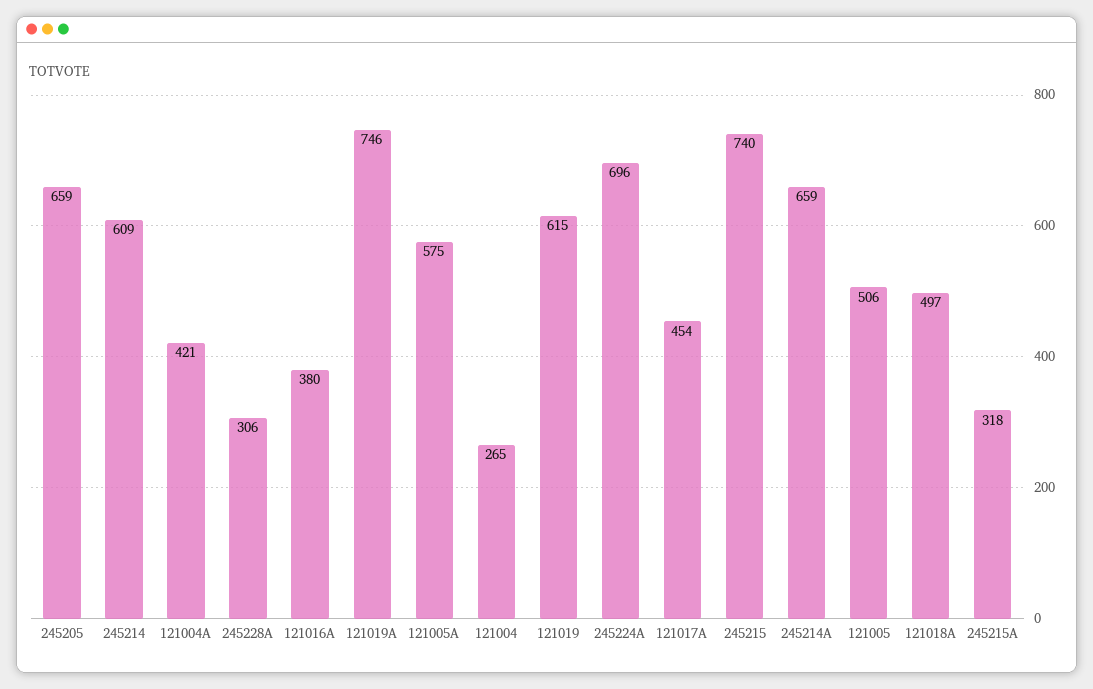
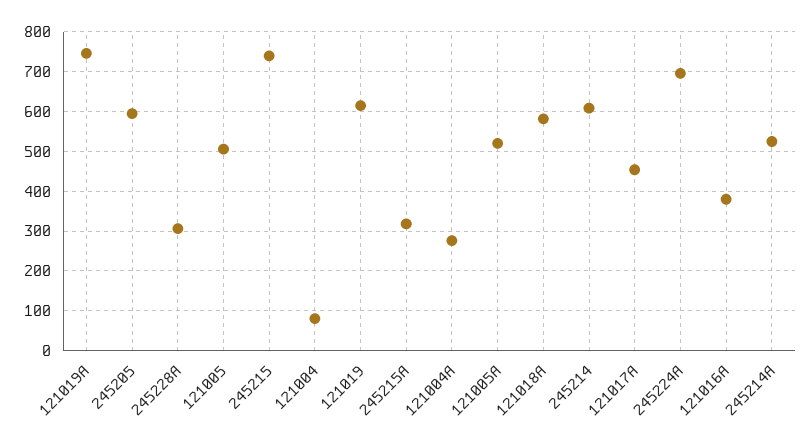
  {
-   "245205": 659,
+   "245205": 600,
    "245214": 609,
-   "121004A": 421,
+   "121004A": 280,
    "245228A": 306,
    "121016A": 380,
    "121019A": 746,
-   "121005A": 575,
+   "121005A": 520,
-   "121004": 265,
+   "121004": 80,
    "121019": 615,
    "245224A": 696,
    "121017A": 454,
    "245215": 740,
-   "245214A": 659,
+   "245214A": 520,
    "121005": 506,
-   "121018A": 497,
+   "121018A": 580,
    "245215A": 318
  }

